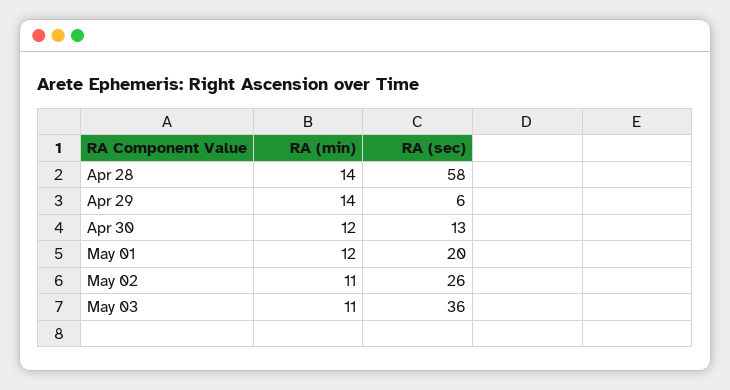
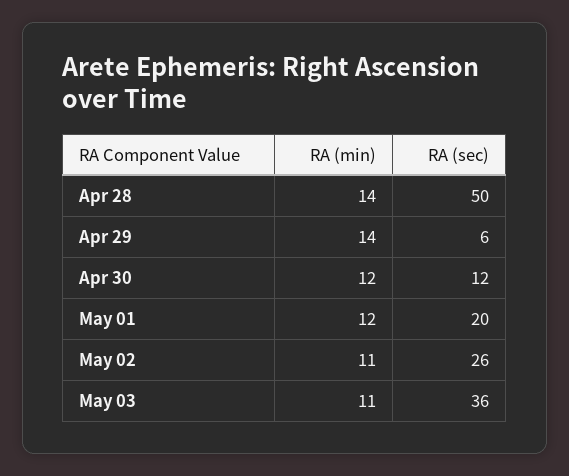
  {
    "RA (min)": {
      "Apr 28": 14,
      "Apr 29": 14,
      "Apr 30": 12,
      "May 01": 12,
      "May 02": 11,
      "May 03": 11
    },
    "RA (sec)": {
-     "Apr 28": 58,
+     "Apr 28": 50,
      "Apr 29": 6,
-     "Apr 30": 13,
+     "Apr 30": 12,
      "May 01": 20,
      "May 02": 26,
      "May 03": 36
    }
  }

